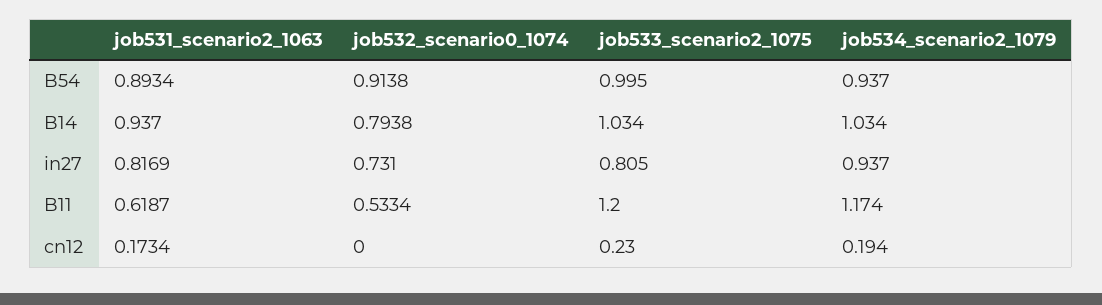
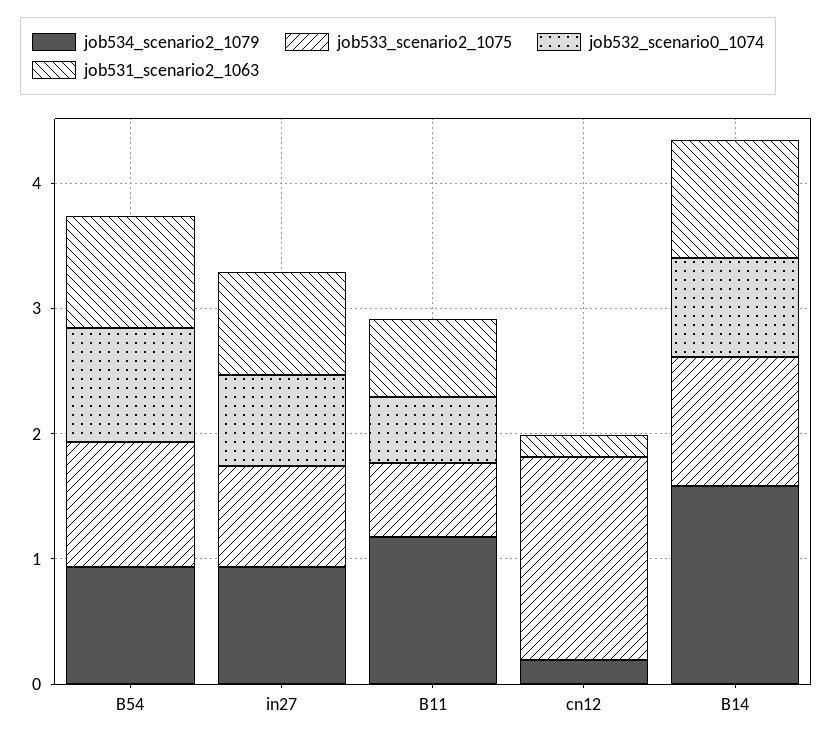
  {
    "job531_scenario2_1063": {
      "B54": 0.8934,
      "B14": 0.937,
      "in27": 0.8169,
      "B11": 0.6187,
      "cn12": 0.1734
    },
    "job532_scenario0_1074": {
      "B54": 0.9138,
      "B14": 0.7938,
      "in27": 0.731,
      "B11": 0.5334,
      "cn12": 0
    },
    "job533_scenario2_1075": {
      "B54": 0.995,
      "B14": 1.034,
      "in27": 0.805,
-     "B11": 1.2,
+     "B11": 0.6,
-     "cn12": 0.23
+     "cn12": 1.6
    },
    "job534_scenario2_1079": {
      "B54": 0.937,
-     "B14": 1.034,
+     "B14": 1.6,
      "in27": 0.937,
      "B11": 1.174,
      "cn12": 0.194
    }
  }

